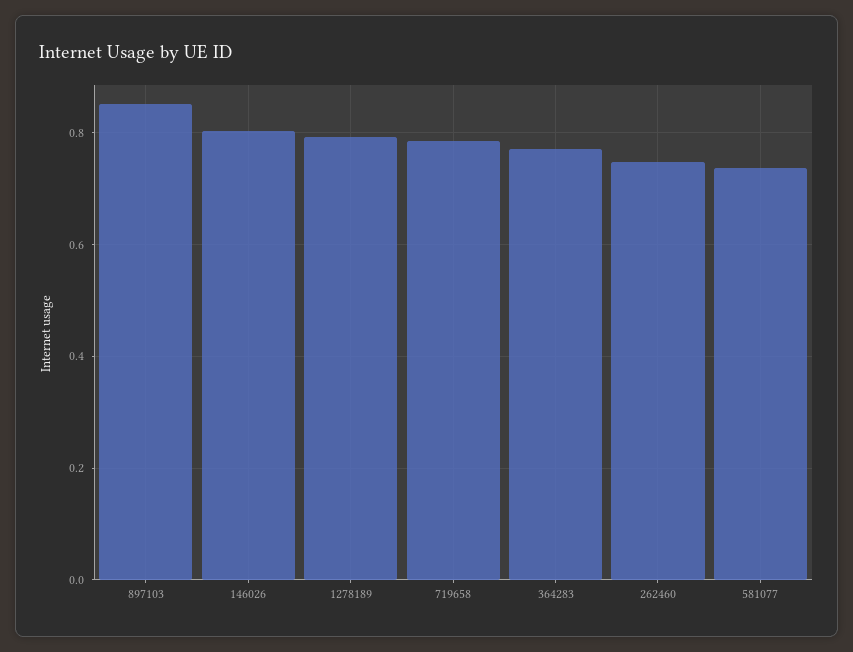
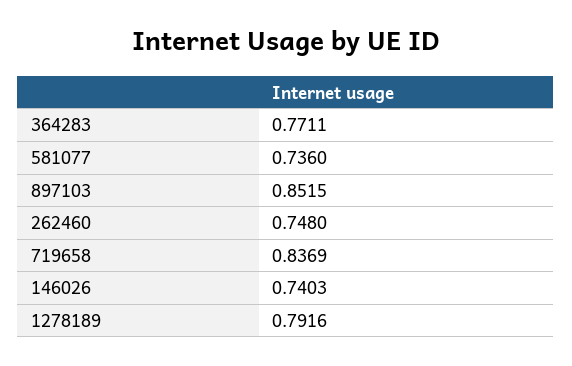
  {
    "897103": 0.8515,
-   "146026": 0.8,
+   "146026": 0.7403,
    "1278189": 0.7916,
-   "719658": 0.78,
+   "719658": 0.8369,
    "364283": 0.7711,
    "262460": 0.748,
    "581077": 0.736
  }

